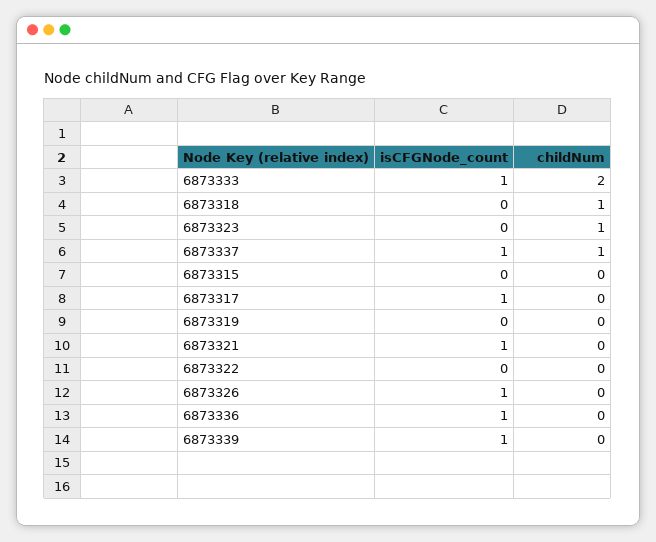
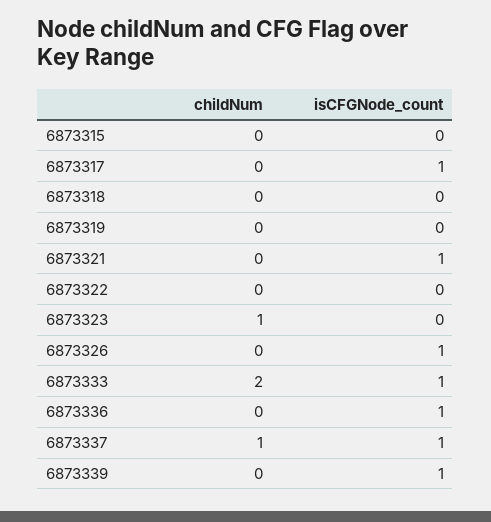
  {
    "isCFGNode_count": {
      "6873333": 1,
      "6873318": 0,
      "6873323": 0,
      "6873337": 1,
      "6873315": 0,
      "6873317": 1,
      "6873319": 0,
      "6873321": 1,
      "6873322": 0,
      "6873326": 1,
      "6873336": 1,
      "6873339": 1
    },
    "childNum": {
      "6873333": 2,
-     "6873318": 1,
+     "6873318": 0,
      "6873323": 1,
      "6873337": 1,
      "6873315": 0,
      "6873317": 0,
      "6873319": 0,
      "6873321": 0,
      "6873322": 0,
      "6873326": 0,
      "6873336": 0,
      "6873339": 0
    }
  }

